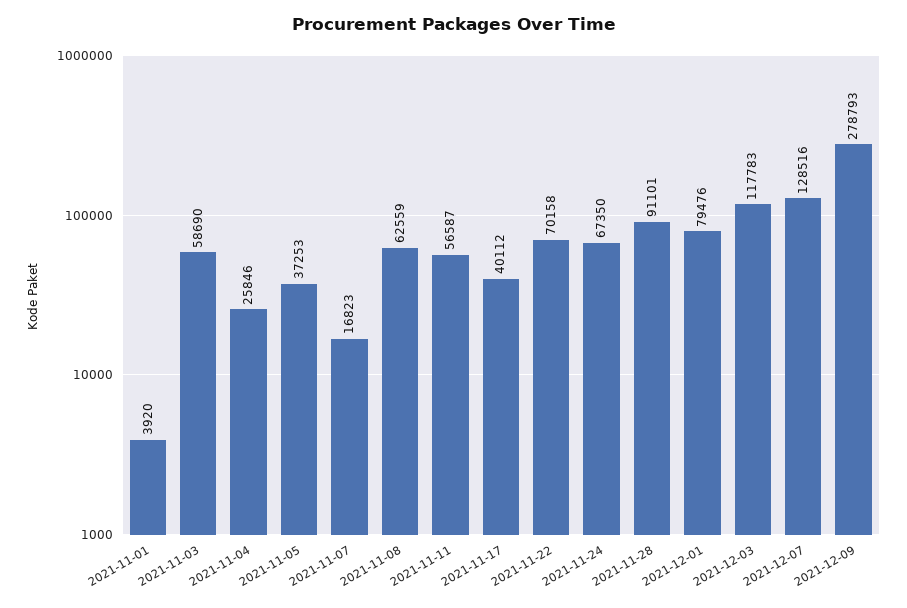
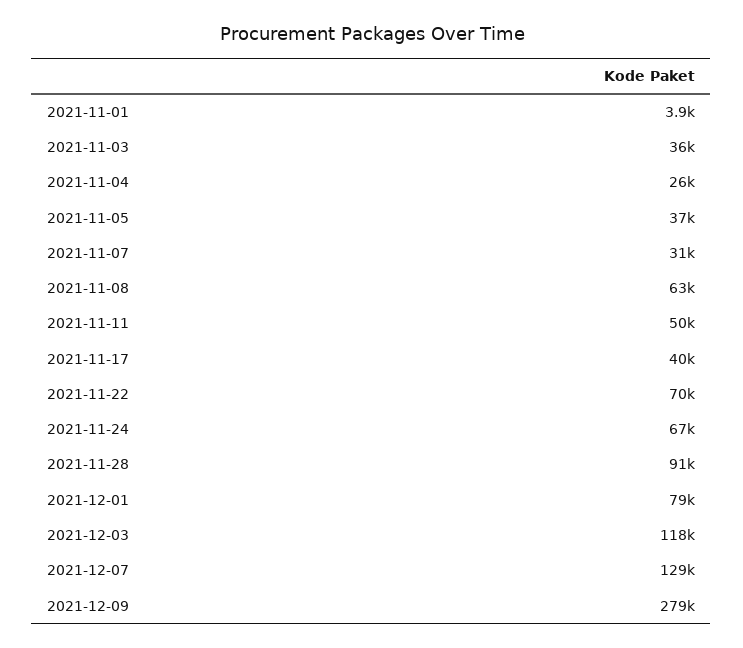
  {
    "2021-11-01": 3920,
-   "2021-11-03": 58690,
+   "2021-11-03": 36000,
    "2021-11-04": 25846,
    "2021-11-05": 37253,
-   "2021-11-07": 16823,
+   "2021-11-07": 31000,
    "2021-11-08": 62559,
-   "2021-11-11": 56587,
+   "2021-11-11": 50000,
    "2021-11-17": 40112,
    "2021-11-22": 70158,
    "2021-11-24": 67350,
    "2021-11-28": 91101,
    "2021-12-01": 79476,
    "2021-12-03": 117783,
    "2021-12-07": 128516,
    "2021-12-09": 278793
  }

